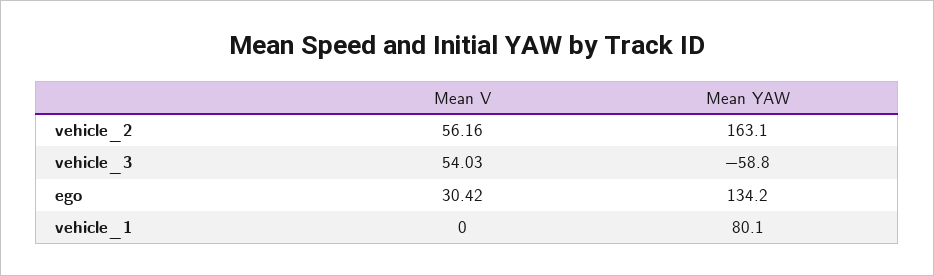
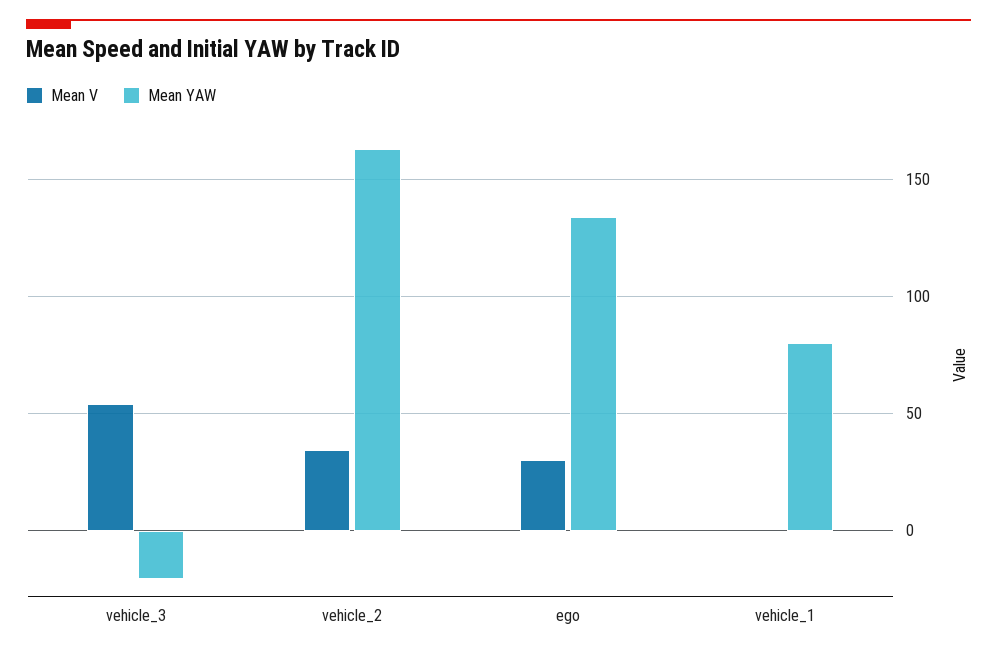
  {
    "Mean V": {
-     "vehicle_2": 56.16,
+     "vehicle_2": 35,
      "vehicle_3": 54.03,
      "ego": 30.42,
      "vehicle_1": 0
    },
    "Mean YAW": {
      "vehicle_2": 163.1,
-     "vehicle_3": -58.8,
+     "vehicle_3": -20,
      "ego": 134.2,
      "vehicle_1": 80.1
    }
  }

